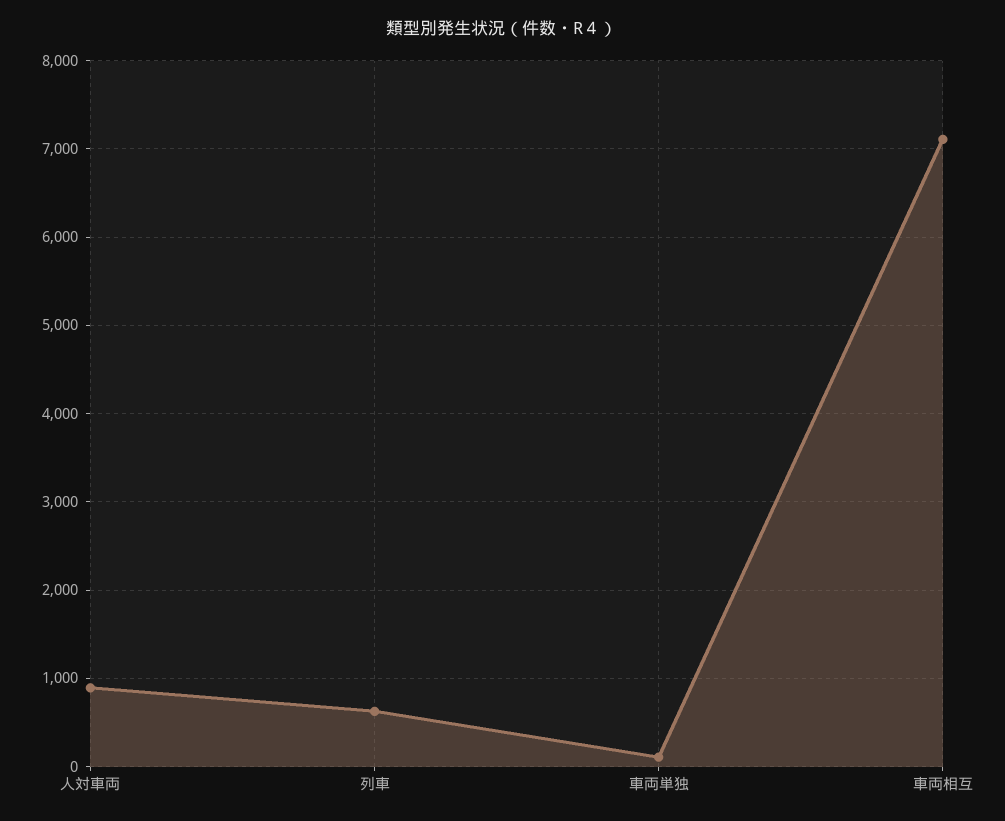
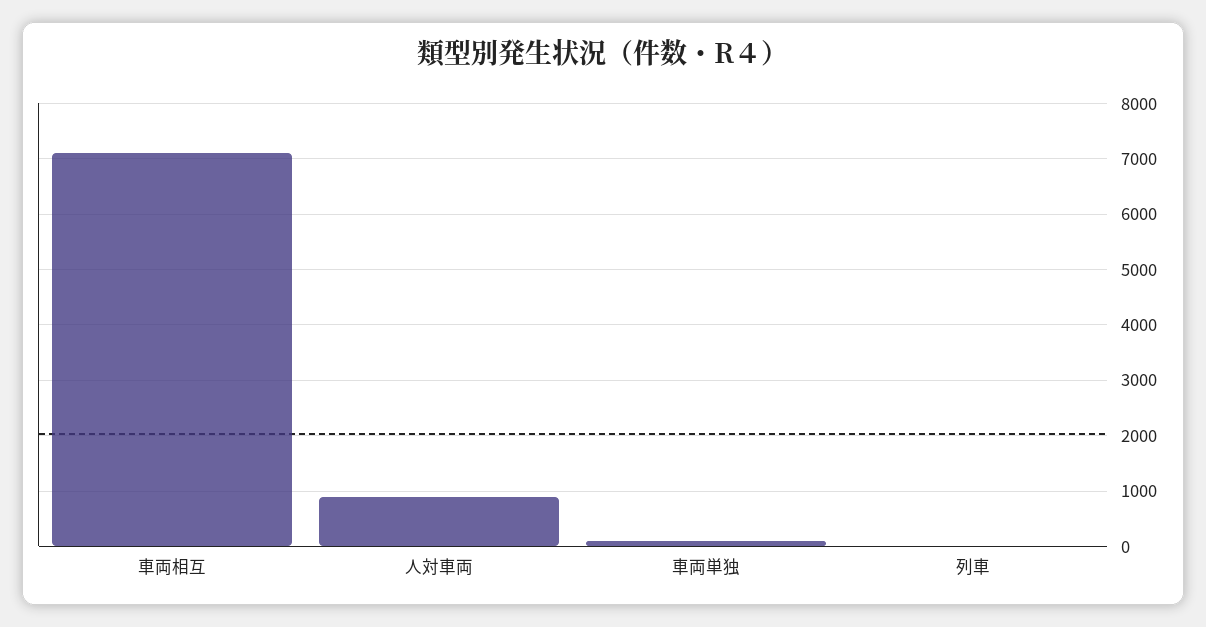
  {
    "人対車両": 900,
-   "列車": 600,
+   "列車": 0,
    "車両単独": 100,
    "車両相互": 7100
  }

